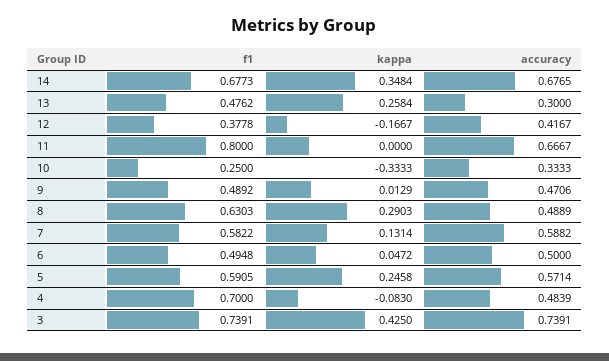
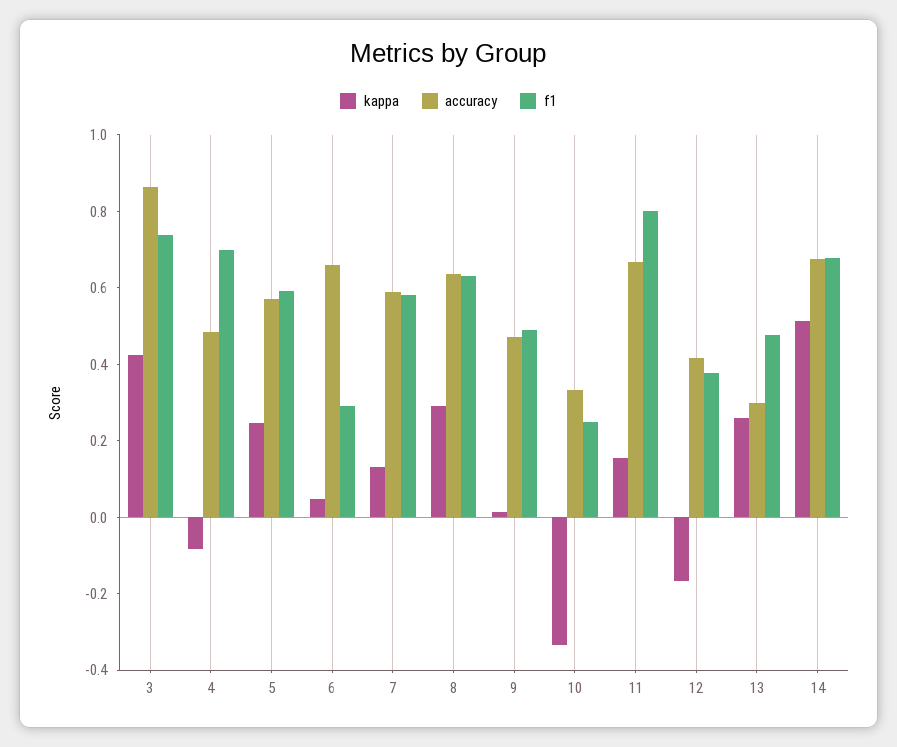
  {
    "f1": {
      "14": 0.6773,
      "13": 0.4762,
      "12": 0.3778,
      "11": 0.8,
      "10": 0.25,
      "9": 0.4892,
      "8": 0.6303,
      "7": 0.5822,
-     "6": 0.4948,
+     "6": 0.3,
      "5": 0.5905,
      "4": 0.7,
      "3": 0.7391
    },
    "kappa": {
-     "14": 0.3484,
+     "14": 0.5,
      "13": 0.2584,
      "12": -0.1667,
-     "11": 0,
+     "11": 0.15,
      "10": -0.3333,
      "9": 0.0129,
      "8": 0.2903,
      "7": 0.1314,
      "6": 0.0472,
      "5": 0.2458,
      "4": -0.083,
      "3": 0.425
    },
    "accuracy": {
      "14": 0.6765,
      "13": 0.3,
      "12": 0.4167,
      "11": 0.6667,
      "10": 0.3333,
      "9": 0.4706,
-     "8": 0.4889,
+     "8": 0.65,
      "7": 0.5882,
-     "6": 0.5,
+     "6": 0.65,
      "5": 0.5714,
      "4": 0.4839,
-     "3": 0.7391
+     "3": 0.85
    }
  }

